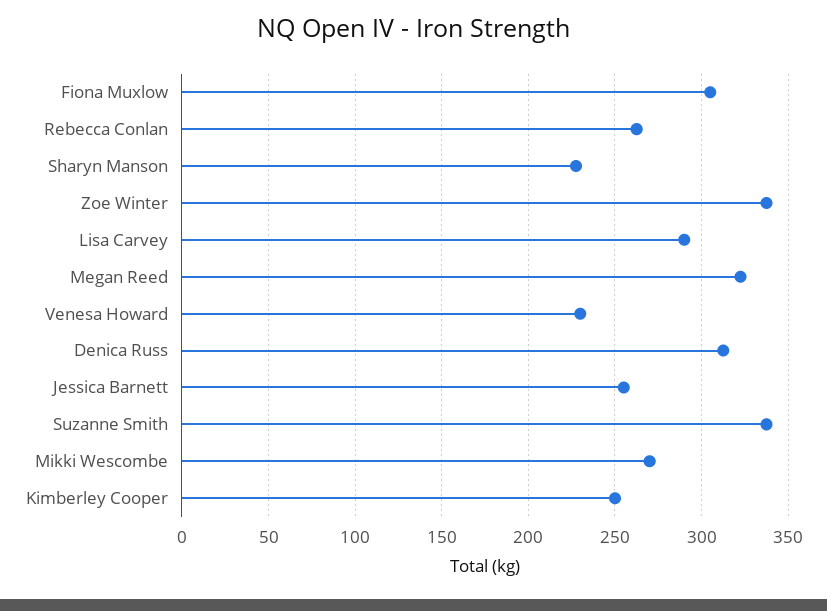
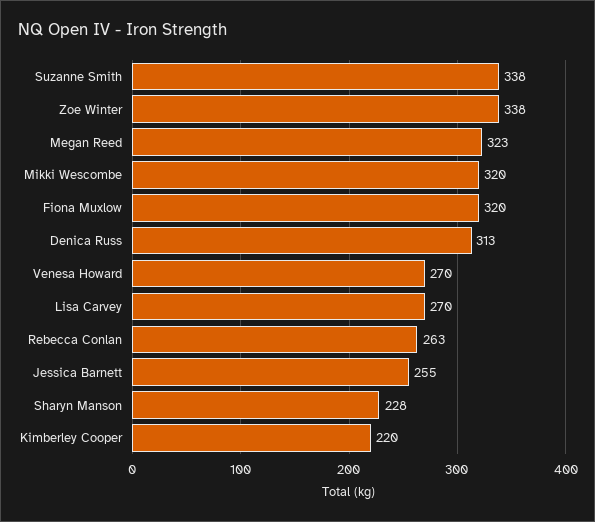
  {
-   "Fiona Muxlow": 305,
+   "Fiona Muxlow": 320,
    "Rebecca Conlan": 263,
    "Sharyn Manson": 228,
    "Zoe Winter": 338,
-   "Lisa Carvey": 290,
+   "Lisa Carvey": 270,
    "Megan Reed": 323,
-   "Venesa Howard": 230,
+   "Venesa Howard": 270,
    "Denica Russ": 313,
    "Jessica Barnett": 255,
    "Suzanne Smith": 338,
-   "Mikki Wescombe": 270,
+   "Mikki Wescombe": 320,
-   "Kimberley Cooper": 250
+   "Kimberley Cooper": 220
  }

